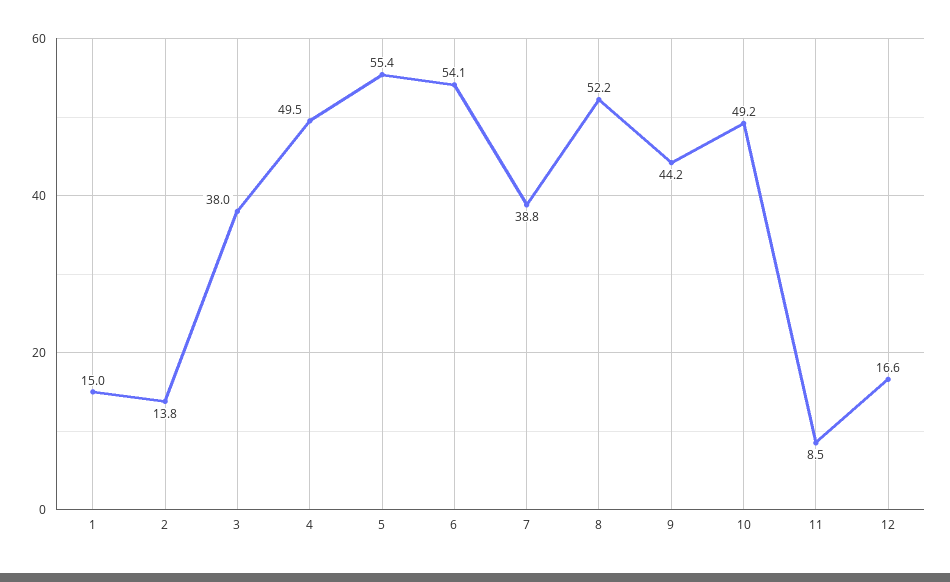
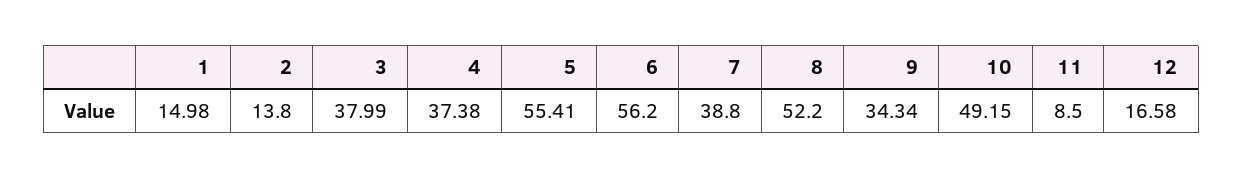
  {
    "1": 14.98,
    "2": 13.8,
    "3": 37.99,
-   "4": 49.5,
+   "4": 37.38,
    "5": 55.41,
-   "6": 54.1,
+   "6": 56.2,
    "7": 38.8,
    "8": 52.2,
-   "9": 44.2,
+   "9": 34.34,
    "10": 49.15,
    "11": 8.5,
    "12": 16.58
  }

